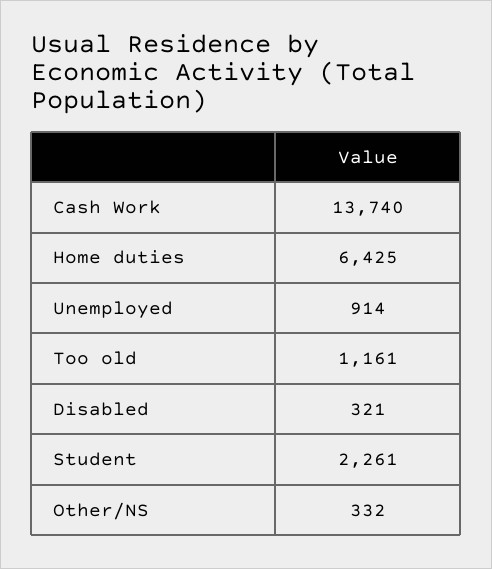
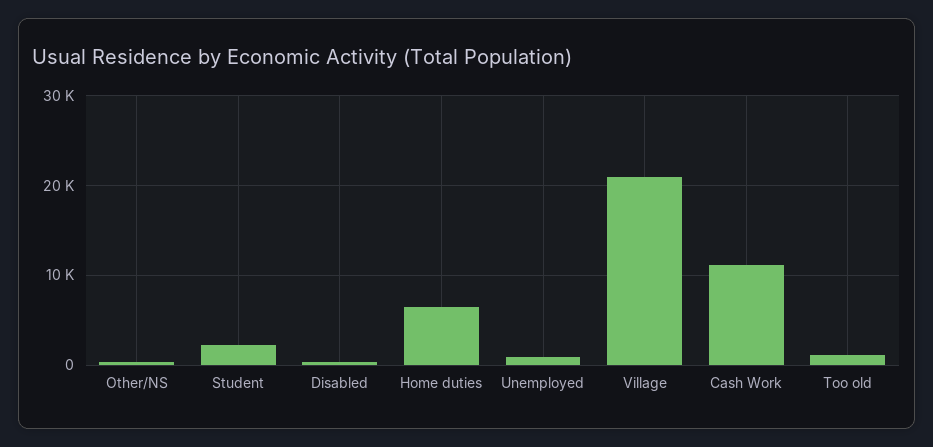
  {
-   "Cash Work": 13740,
+   "Cash Work": 11000,
    "Home duties": 6425,
    "Unemployed": 914,
    "Too old": 1161,
    "Disabled": 321,
    "Student": 2261,
-   "Other/NS": 332
+   "Other/NS": 332,
+   "Village": 21000
  }

